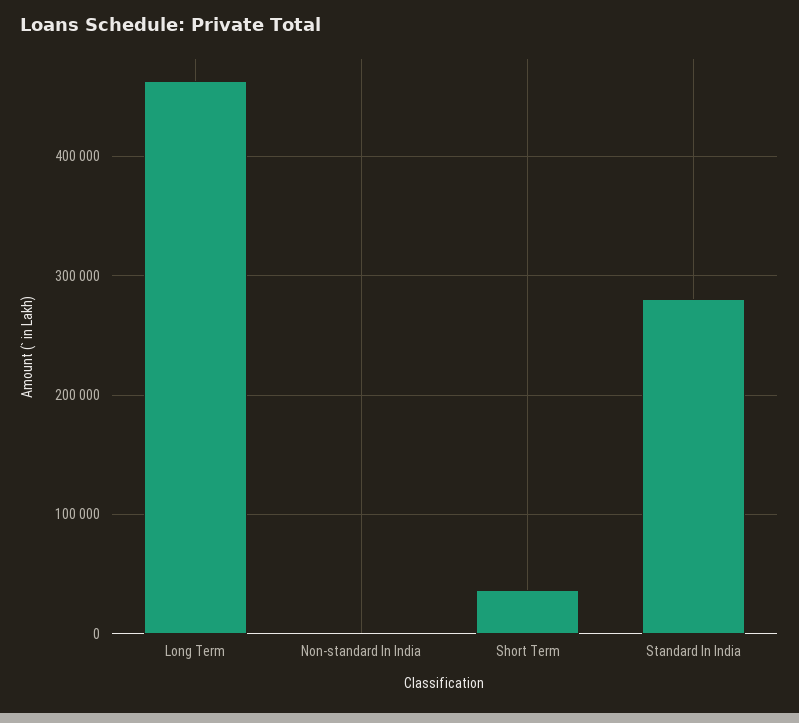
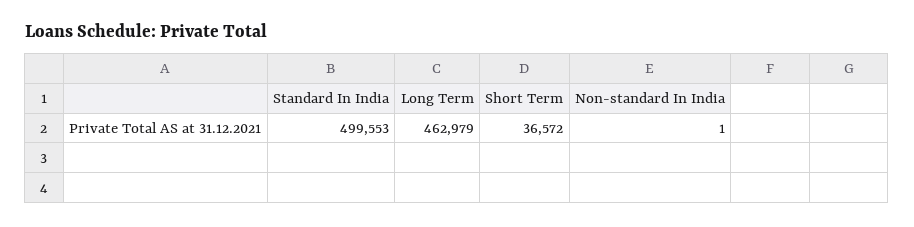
  {
    "Long Term": 462979,
    "Non-standard In India": 1,
    "Short Term": 36572,
-   "Standard In India": 280000
+   "Standard In India": 499553
  }

